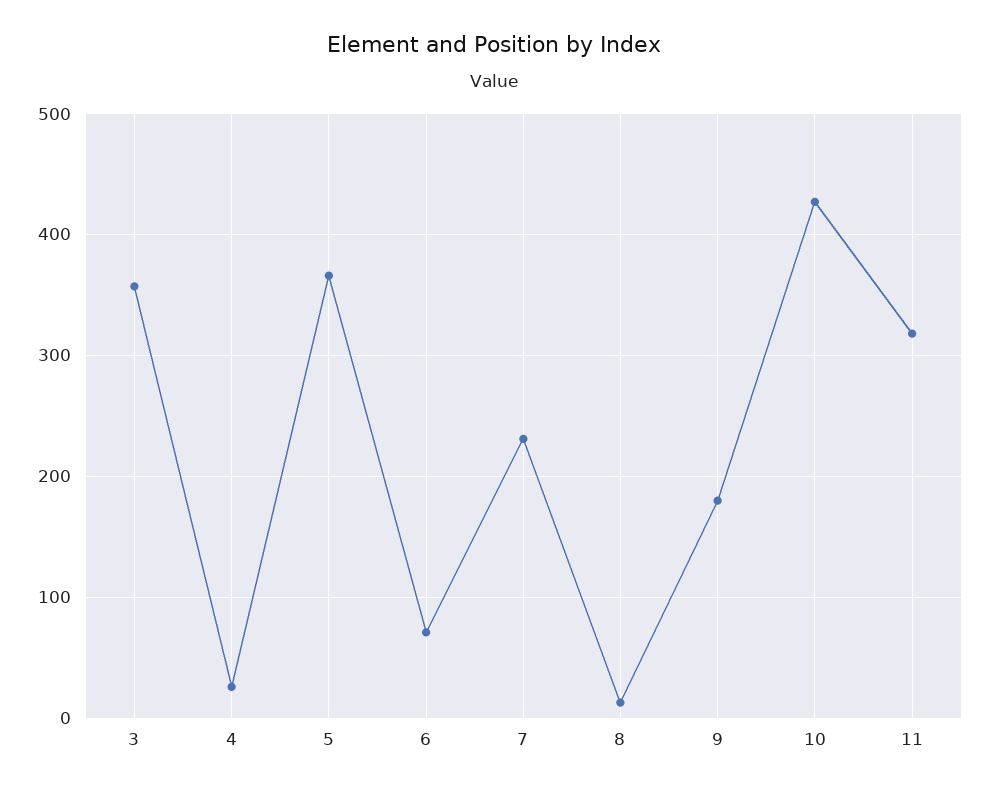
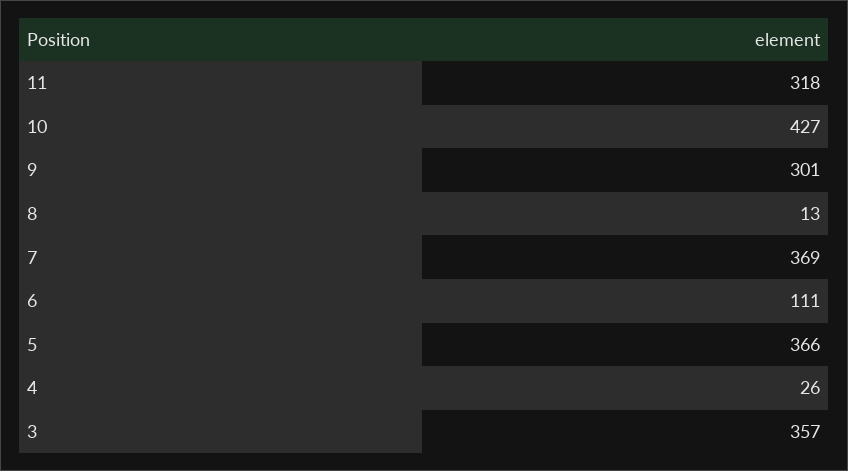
  {
    "3": 357,
    "4": 26,
    "5": 366,
-   "6": 70,
+   "6": 111,
-   "7": 230,
+   "7": 369,
    "8": 13,
-   "9": 180,
+   "9": 301,
    "10": 427,
    "11": 318
  }

